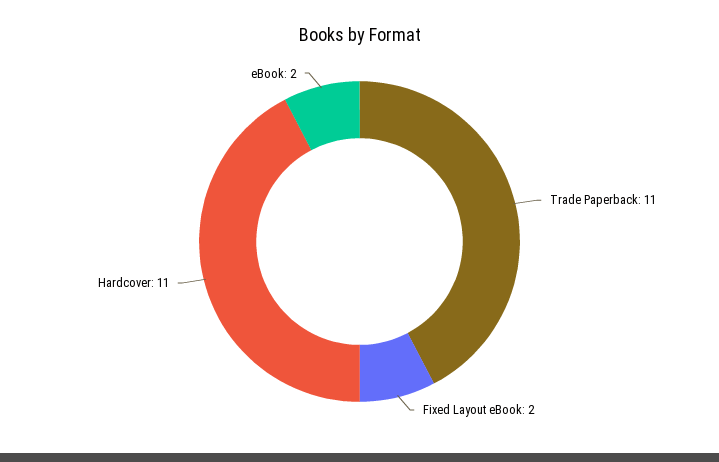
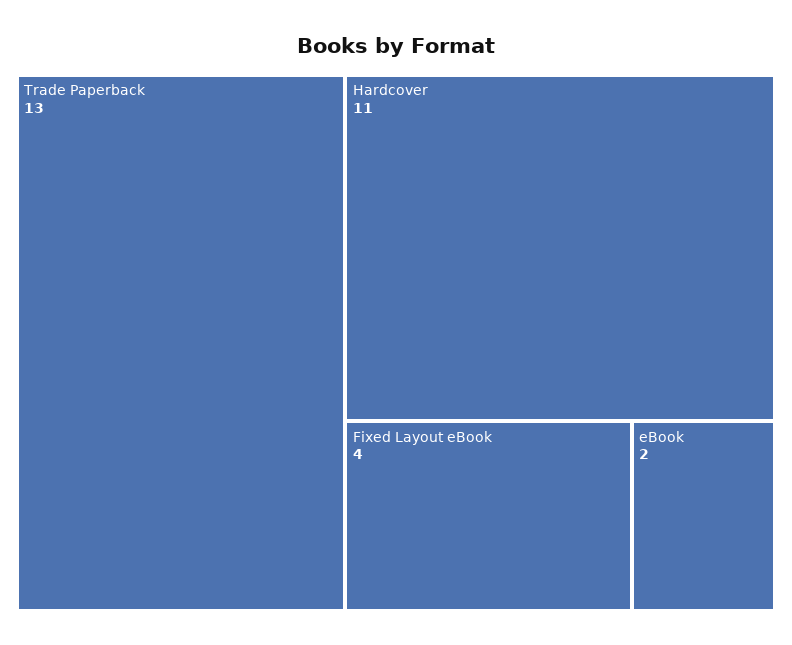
  {
-   "Trade Paperback": 11,
+   "Trade Paperback": 13,
-   "Fixed Layout eBook": 2,
+   "Fixed Layout eBook": 4,
    "Hardcover": 11,
    "eBook": 2
  }

